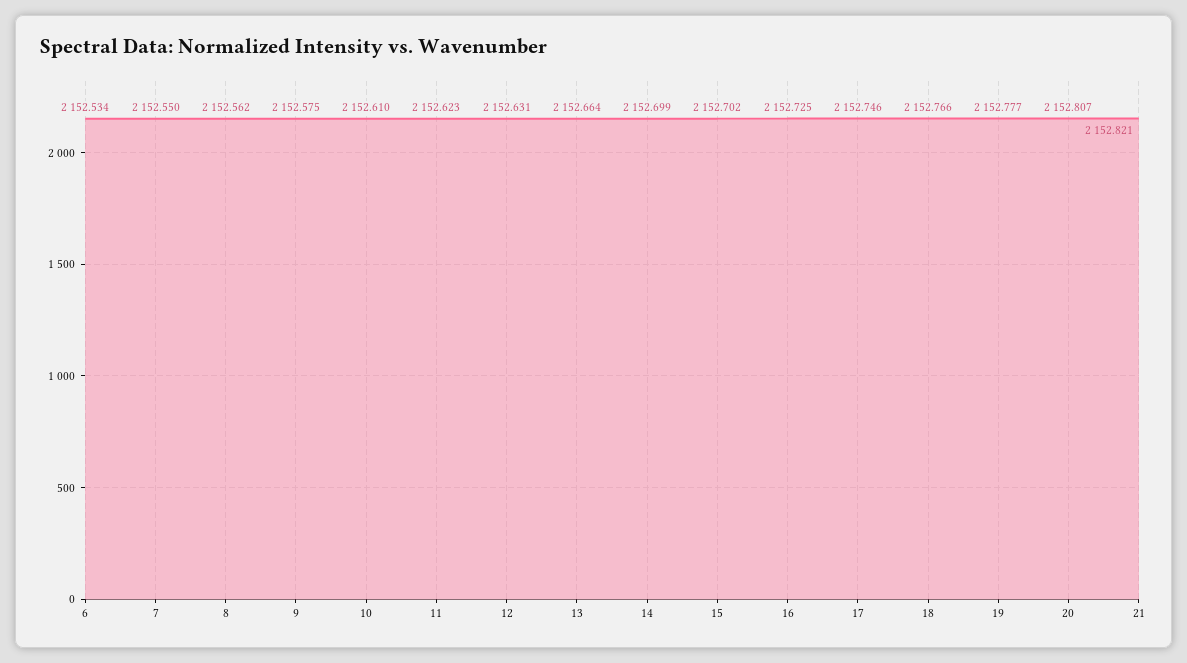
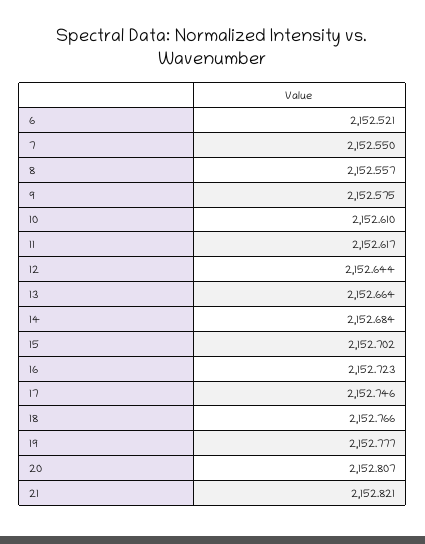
  {
-   "6": 2152.534,
+   "6": 2152.521,
    "7": 2152.55,
-   "8": 2152.562,
+   "8": 2152.557,
    "9": 2152.575,
    "10": 2152.61,
-   "11": 2152.623,
+   "11": 2152.617,
-   "12": 2152.631,
+   "12": 2152.644,
    "13": 2152.664,
-   "14": 2152.699,
+   "14": 2152.684,
    "15": 2152.702,
-   "16": 2152.725,
+   "16": 2152.723,
    "17": 2152.746,
    "18": 2152.766,
    "19": 2152.777,
    "20": 2152.807,
    "21": 2152.821
  }

